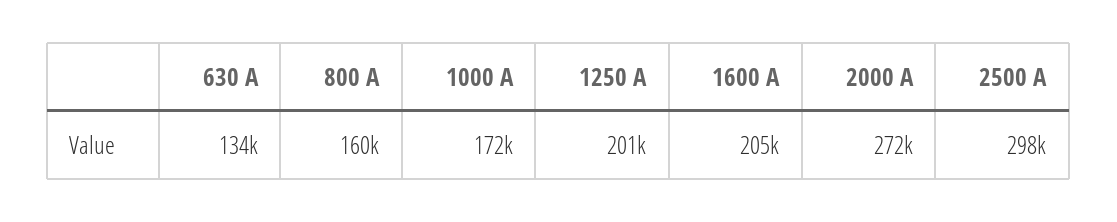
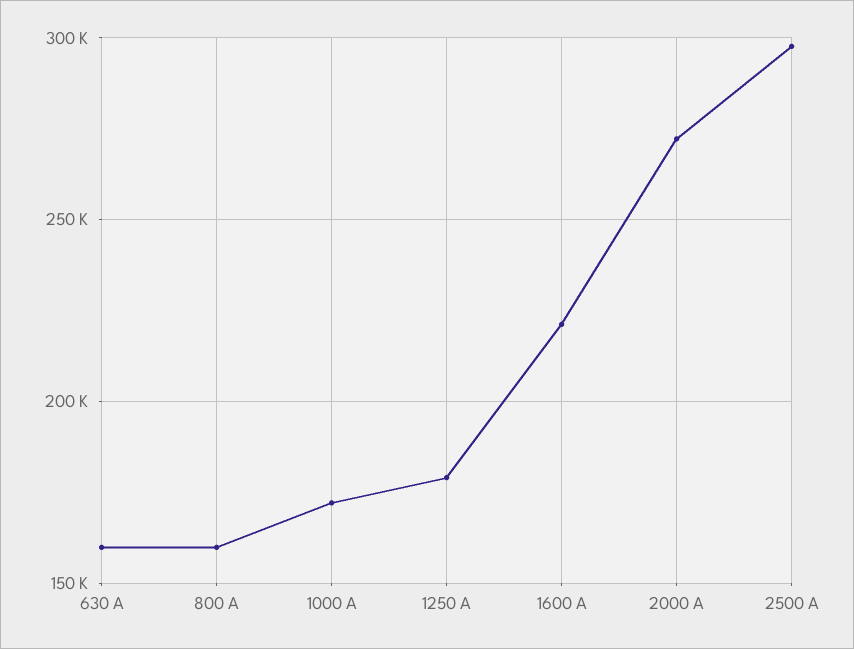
  {
-   "630 A": 134000,
+   "630 A": 160000,
    "800 A": 160000,
    "1000 A": 172000,
-   "1250 A": 201000,
+   "1250 A": 180000,
-   "1600 A": 205000,
+   "1600 A": 220000,
    "2000 A": 272000,
    "2500 A": 298000
  }

